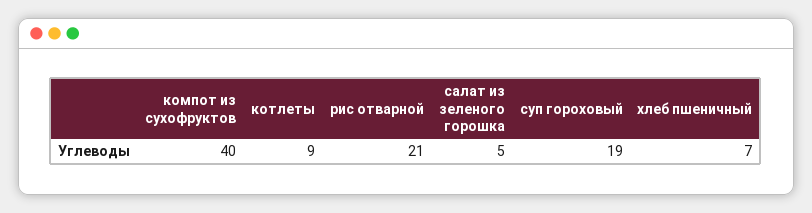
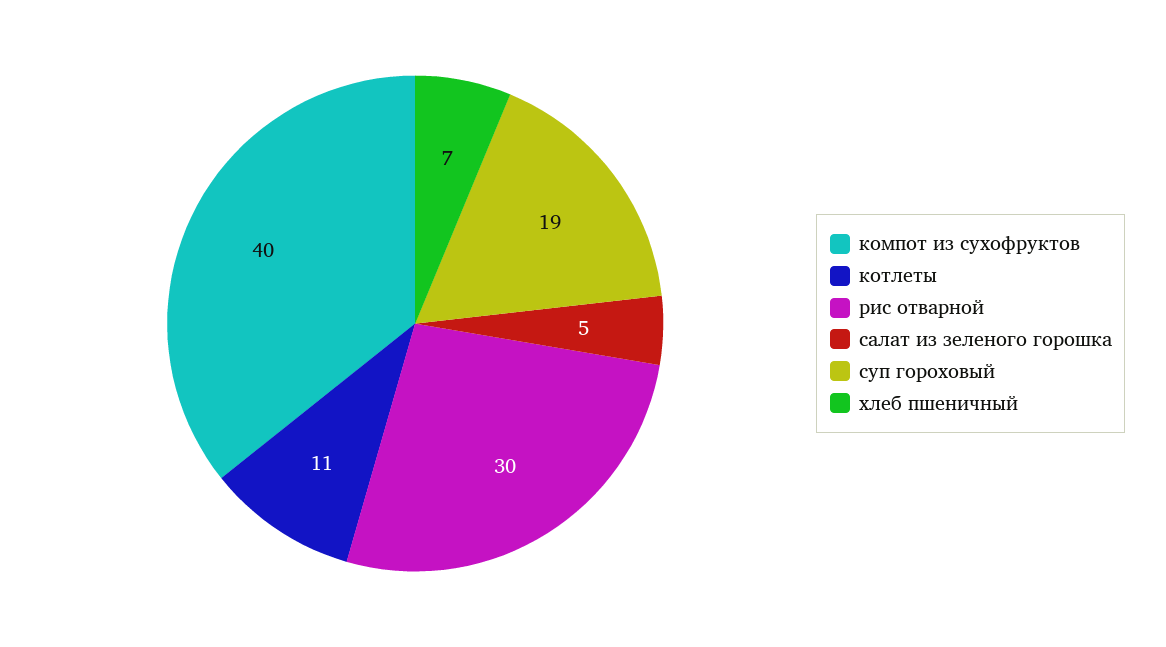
  {
    "компот из сухофруктов": 40,
-   "котлеты": 9,
+   "котлеты": 11,
-   "рис отварной": 21,
+   "рис отварной": 30,
    "салат из зеленого горошка": 5,
    "суп гороховый": 19,
    "хлеб пшеничный": 7
  }

